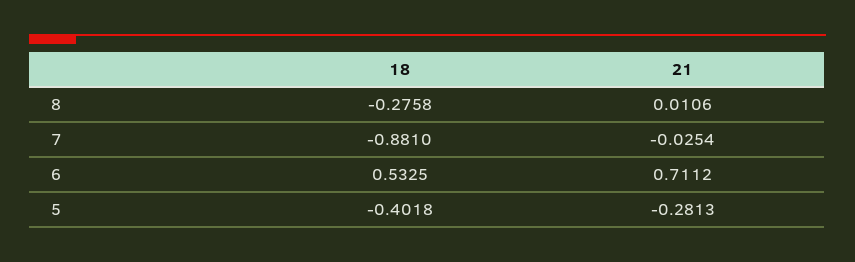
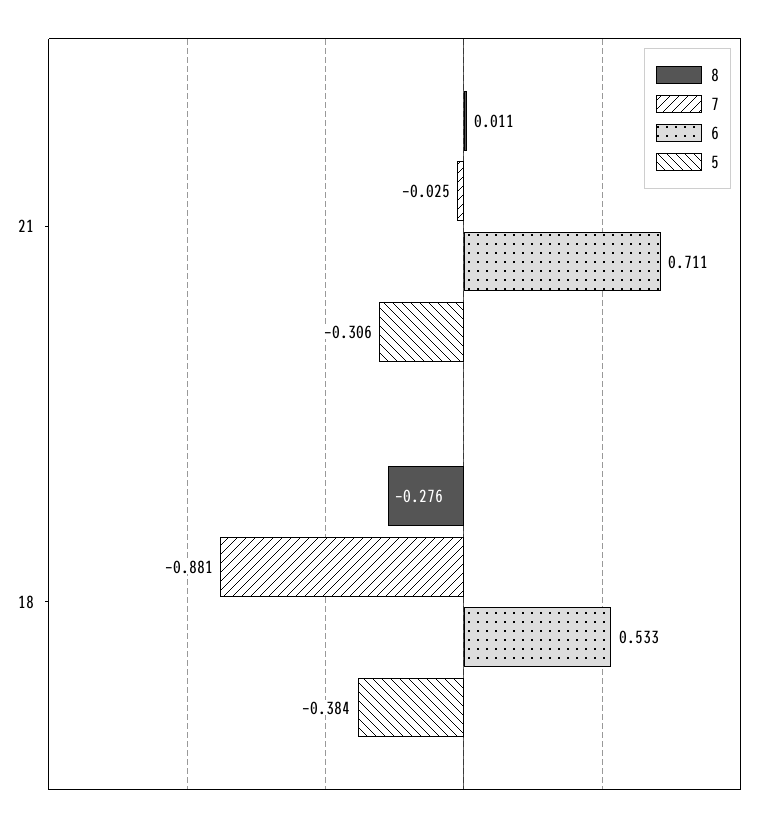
  {
    "8": {
      "18": -0.2758,
      "21": 0.0106
    },
    "7": {
      "18": -0.881,
      "21": -0.0254
    },
    "6": {
      "18": 0.5325,
      "21": 0.7112
    },
    "5": {
-     "18": -0.4018,
+     "18": -0.384,
-     "21": -0.2813
+     "21": -0.306
    }
  }

